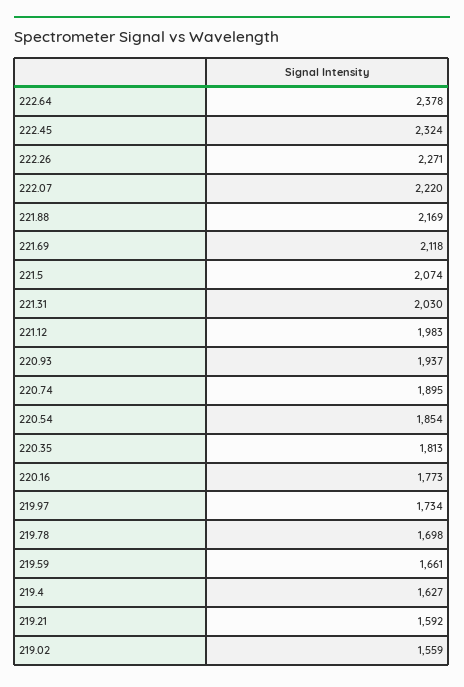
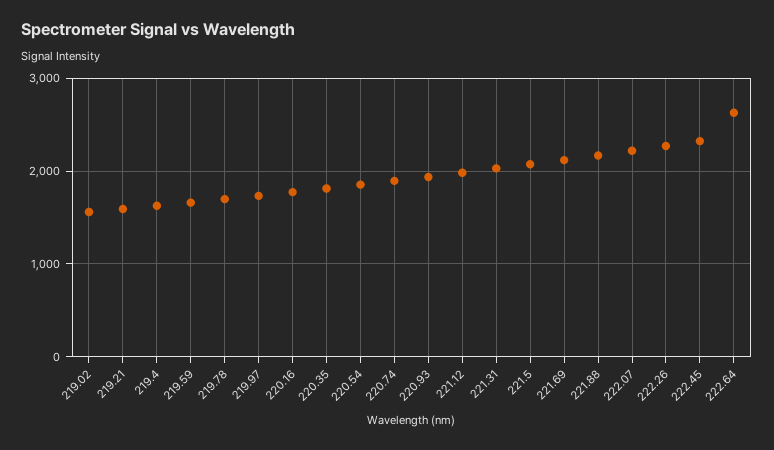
  {
-   "222.64": 2378,
+   "222.64": 2600,
    "222.45": 2324,
    "222.26": 2271,
    "222.07": 2220,
    "221.88": 2169,
    "221.69": 2118,
    "221.5": 2074,
    "221.31": 2030,
    "221.12": 1983,
    "220.93": 1937,
    "220.74": 1895,
    "220.54": 1854,
    "220.35": 1813,
    "220.16": 1773,
    "219.97": 1734,
    "219.78": 1698,
    "219.59": 1661,
    "219.4": 1627,
    "219.21": 1592,
    "219.02": 1559
  }

